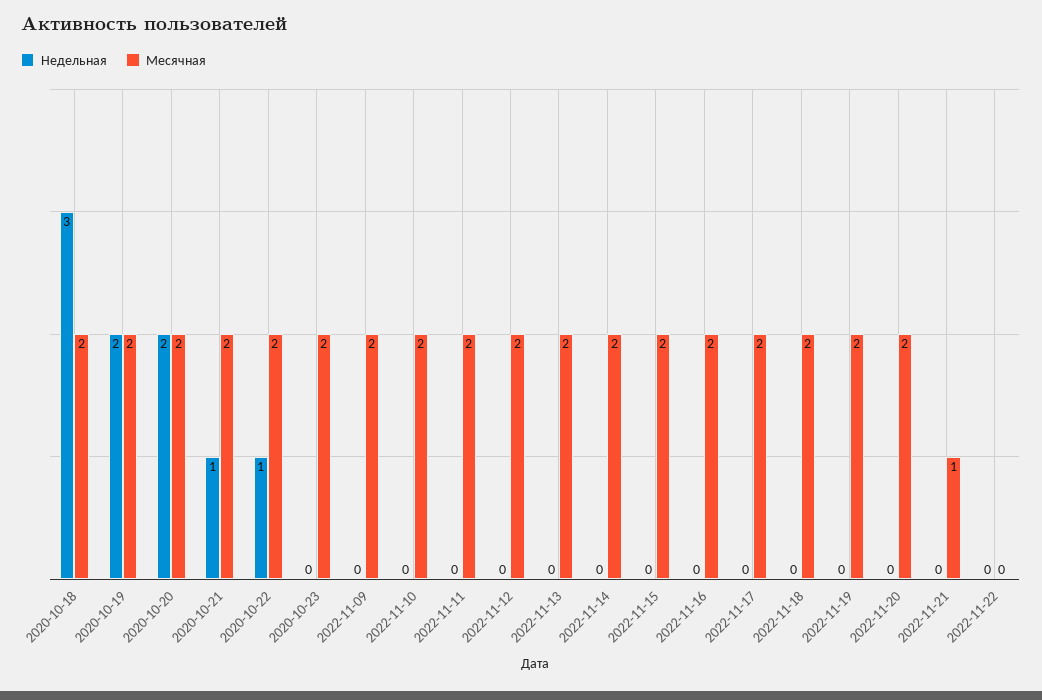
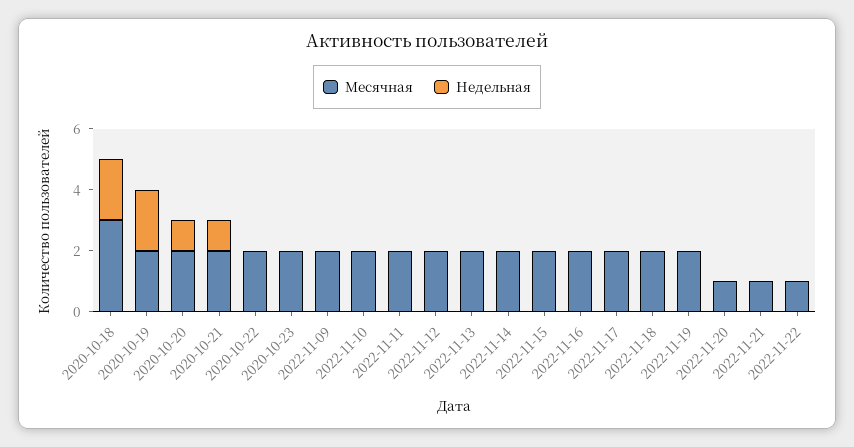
  {
    "Недельная": {
-     "2020-10-18": 3,
+     "2020-10-18": 2,
      "2020-10-19": 2,
-     "2020-10-20": 2,
+     "2020-10-20": 1,
      "2020-10-21": 1,
-     "2020-10-22": 1,
+     "2020-10-22": 0,
      "2020-10-23": 0,
      "2022-11-09": 0,
      "2022-11-10": 0,
      "2022-11-11": 0,
      "2022-11-12": 0,
      "2022-11-13": 0,
      "2022-11-14": 0,
      "2022-11-15": 0,
      "2022-11-16": 0,
      "2022-11-17": 0,
      "2022-11-18": 0,
      "2022-11-19": 0,
      "2022-11-20": 0,
      "2022-11-21": 0,
      "2022-11-22": 0
    },
    "Месячная": {
-     "2020-10-18": 2,
+     "2020-10-18": 3,
      "2020-10-19": 2,
      "2020-10-20": 2,
      "2020-10-21": 2,
      "2020-10-22": 2,
      "2020-10-23": 2,
      "2022-11-09": 2,
      "2022-11-10": 2,
      "2022-11-11": 2,
      "2022-11-12": 2,
      "2022-11-13": 2,
      "2022-11-14": 2,
      "2022-11-15": 2,
      "2022-11-16": 2,
      "2022-11-17": 2,
      "2022-11-18": 2,
      "2022-11-19": 2,
-     "2022-11-20": 2,
+     "2022-11-20": 1,
      "2022-11-21": 1,
-     "2022-11-22": 0
+     "2022-11-22": 1
    }
  }

